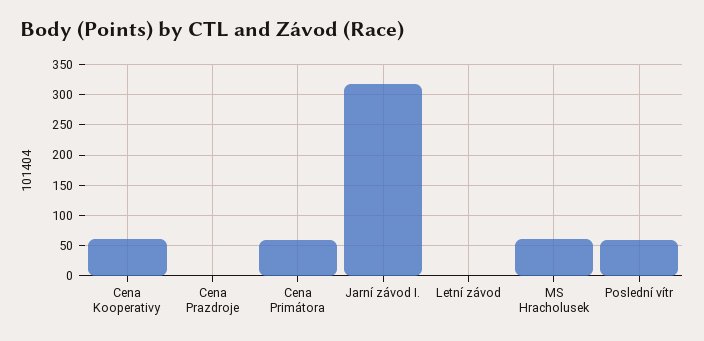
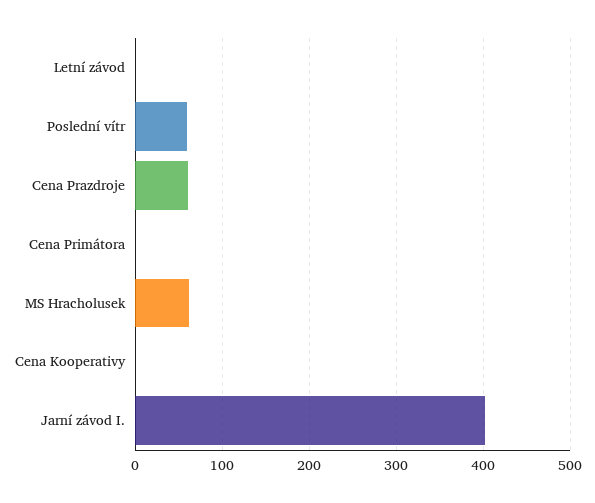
  {
-   "Cena Kooperativy": 60,
+   "Cena Kooperativy": 0,
-   "Cena Prazdroje": 0,
+   "Cena Prazdroje": 60,
-   "Cena Primátora": 60,
+   "Cena Primátora": 0,
-   "Jarní závod I.": 320,
+   "Jarní závod I.": 400,
    "Letní závod": 0,
    "MS Hracholusek": 60,
    "Poslední vítr": 60
  }

